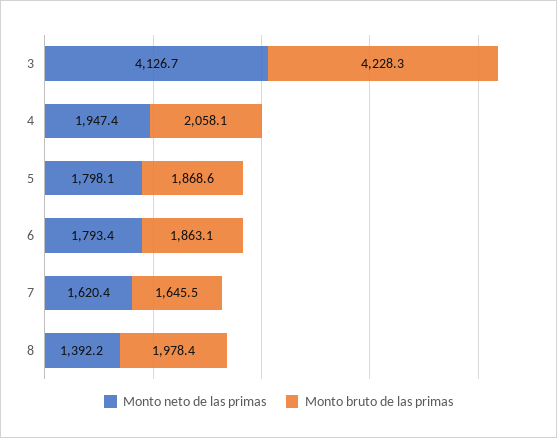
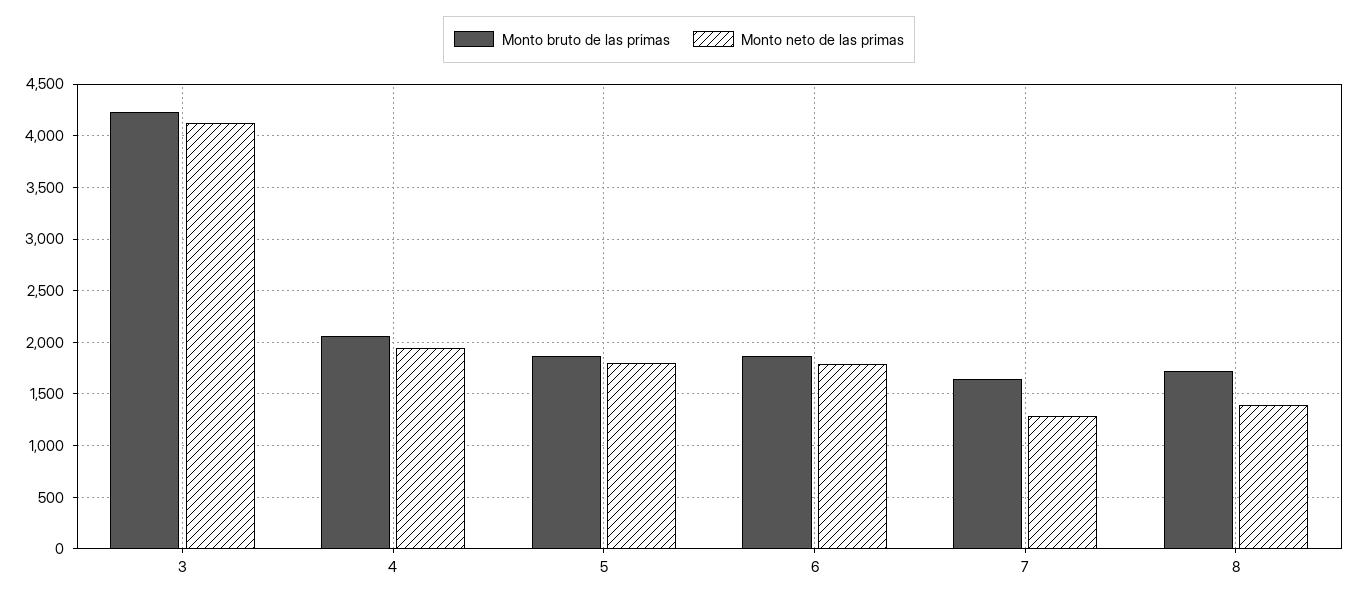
  {
    "Monto neto de las primas": {
      "3": 4126.7,
      "4": 1947.4,
      "5": 1798.1,
      "6": 1793.4,
-     "7": 1620.4,
+     "7": 1300,
      "8": 1392.2
    },
    "Monto bruto de las primas": {
      "3": 4228.3,
      "4": 2058.1,
      "5": 1868.6,
      "6": 1863.1,
      "7": 1645.5,
-     "8": 1978.4
+     "8": 1700
    }
  }

